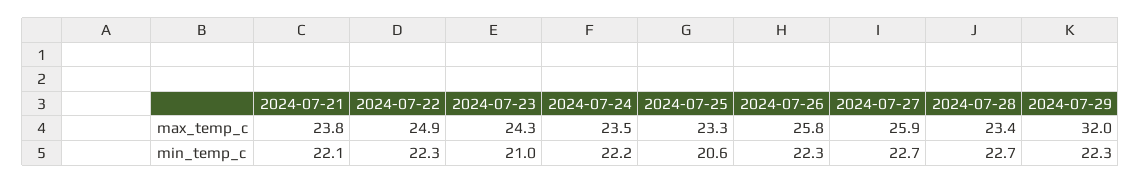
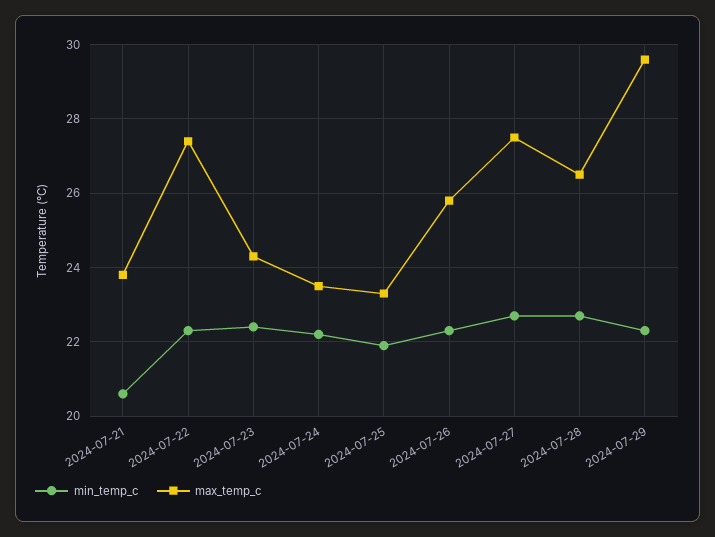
  {
    "max_temp_c": {
      "2024-07-21": 23.8,
-     "2024-07-22": 24.9,
+     "2024-07-22": 27.5,
      "2024-07-23": 24.3,
      "2024-07-24": 23.5,
      "2024-07-25": 23.3,
      "2024-07-26": 25.8,
-     "2024-07-27": 25.9,
+     "2024-07-27": 27.5,
-     "2024-07-28": 23.4,
+     "2024-07-28": 26.5,
-     "2024-07-29": 32
+     "2024-07-29": 29.5
    },
    "min_temp_c": {
-     "2024-07-21": 22.1,
+     "2024-07-21": 20.5,
      "2024-07-22": 22.3,
-     "2024-07-23": 21,
+     "2024-07-23": 22.5,
      "2024-07-24": 22.2,
-     "2024-07-25": 20.6,
+     "2024-07-25": 22,
      "2024-07-26": 22.3,
      "2024-07-27": 22.7,
      "2024-07-28": 22.7,
      "2024-07-29": 22.3
    }
  }

